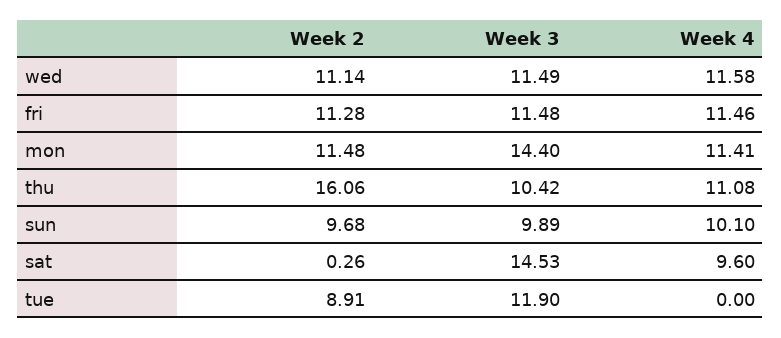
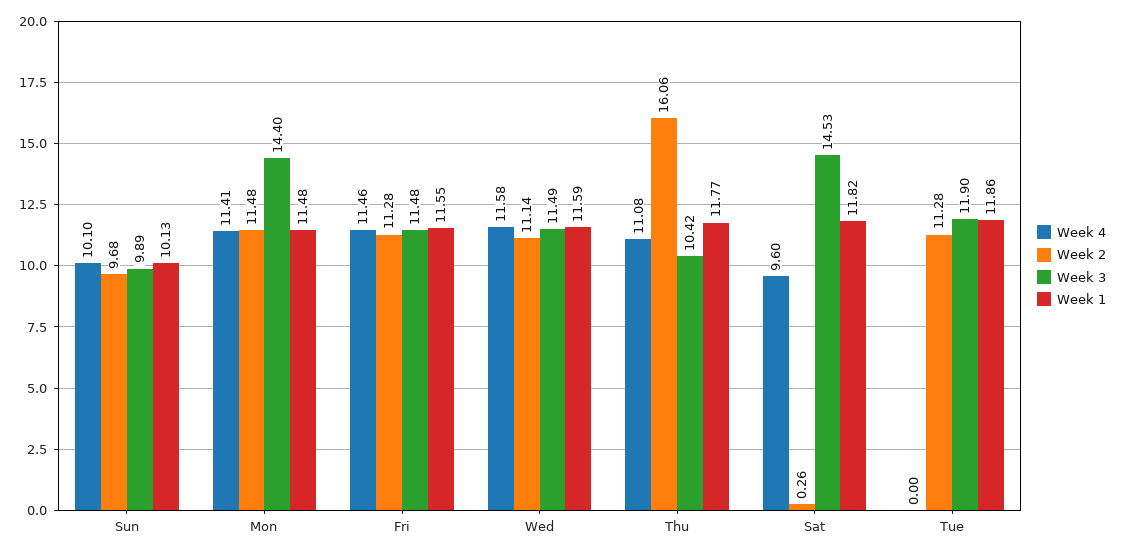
  {
    "Week 2": {
      "wed": 11.14,
      "fri": 11.28,
      "mon": 11.48,
      "thu": 16.06,
      "sun": 9.68,
      "sat": 0.26,
-     "tue": 8.91
+     "tue": 11.28
    },
    "Week 3": {
      "wed": 11.49,
      "fri": 11.48,
      "mon": 14.4,
      "thu": 10.42,
      "sun": 9.89,
      "sat": 14.53,
      "tue": 11.9
    },
    "Week 4": {
      "wed": 11.58,
      "fri": 11.46,
      "mon": 11.41,
      "thu": 11.08,
      "sun": 10.1,
      "sat": 9.6,
      "tue": 0
-   }
+   },
+   "Week 1": {
+     "sun": 10.13,
+     "mon": 11.48,
+     "fri": 11.55,
+     "wed": 11.59,
+     "thu": 11.77,
+     "sat": 11.82,
+     "tue": 11.86
+   }
  }

